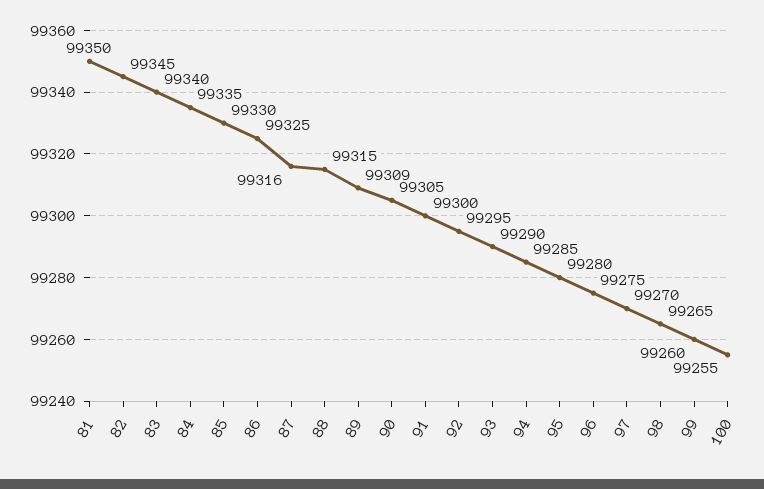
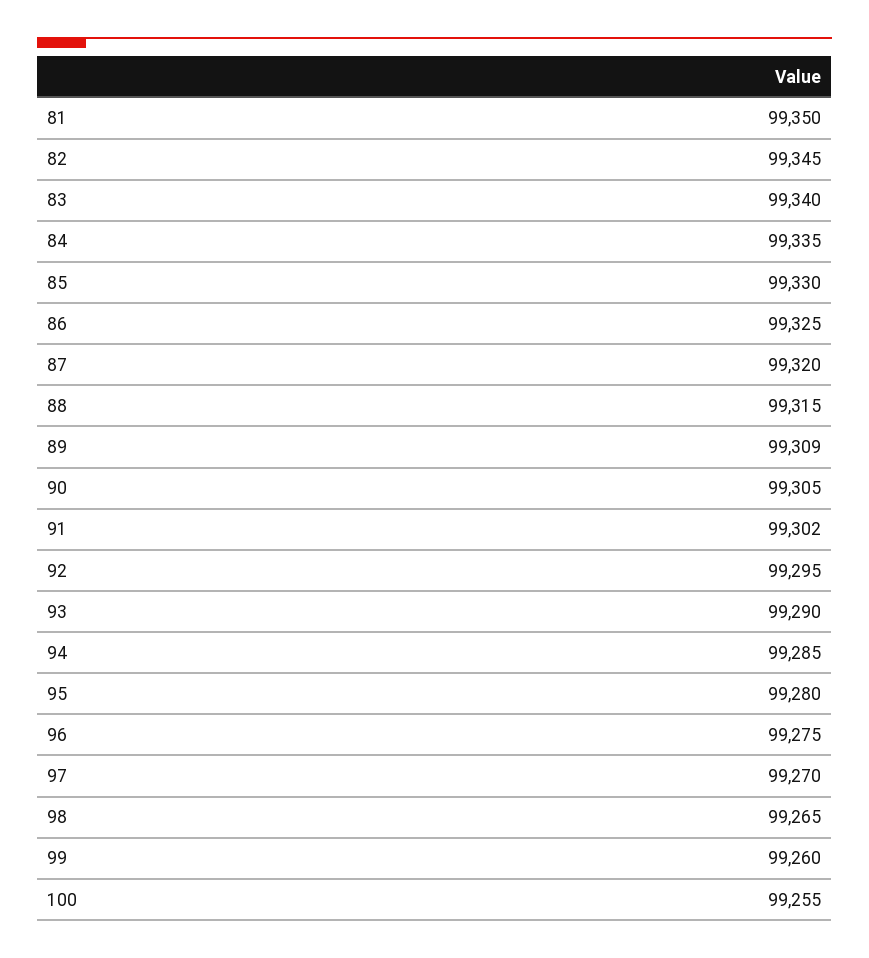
  {
    "81": 99350,
    "82": 99345,
    "83": 99340,
    "84": 99335,
    "85": 99330,
    "86": 99325,
-   "87": 99316,
+   "87": 99320,
    "88": 99315,
    "89": 99309,
    "90": 99305,
-   "91": 99300,
+   "91": 99302,
    "92": 99295,
    "93": 99290,
    "94": 99285,
    "95": 99280,
    "96": 99275,
    "97": 99270,
    "98": 99265,
    "99": 99260,
    "100": 99255
  }

